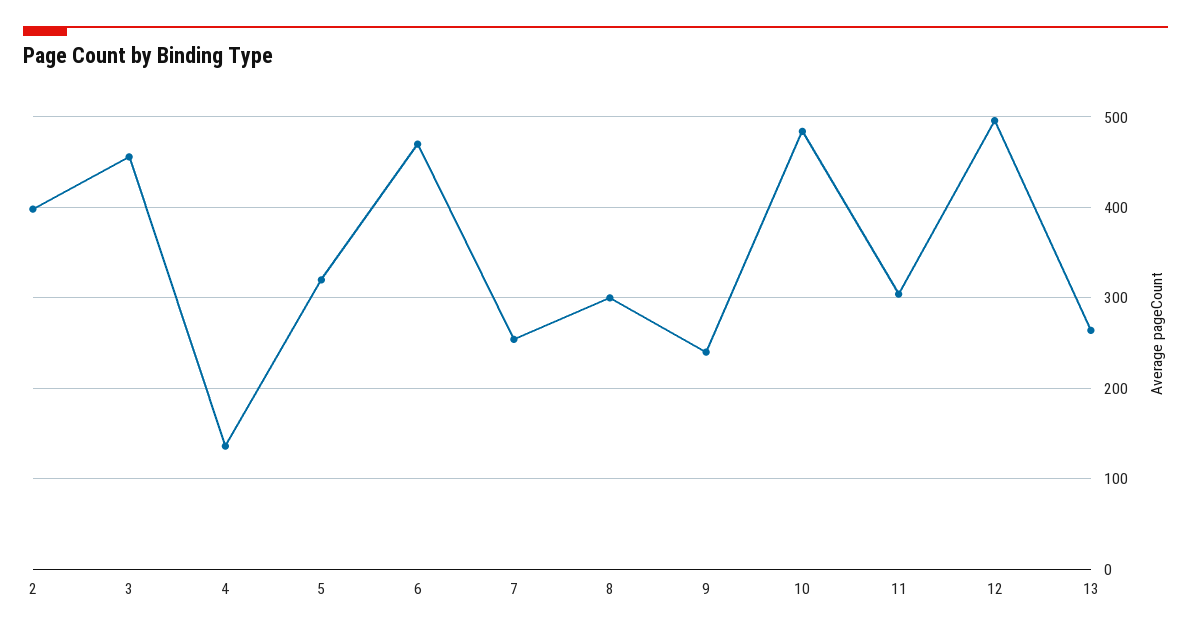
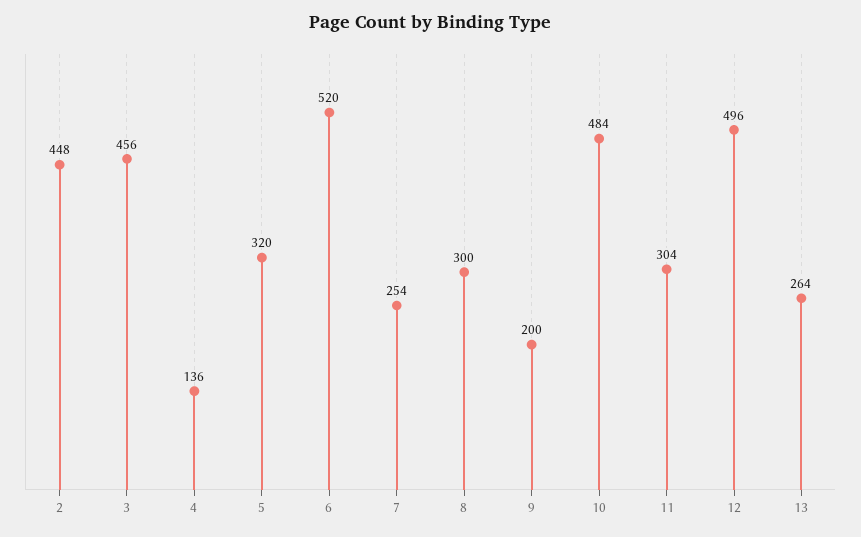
  {
-   "2": 400,
+   "2": 448,
    "3": 456,
    "4": 136,
    "5": 320,
-   "6": 470,
+   "6": 520,
    "7": 254,
    "8": 300,
-   "9": 240,
+   "9": 200,
    "10": 484,
    "11": 304,
    "12": 496,
    "13": 264
  }

